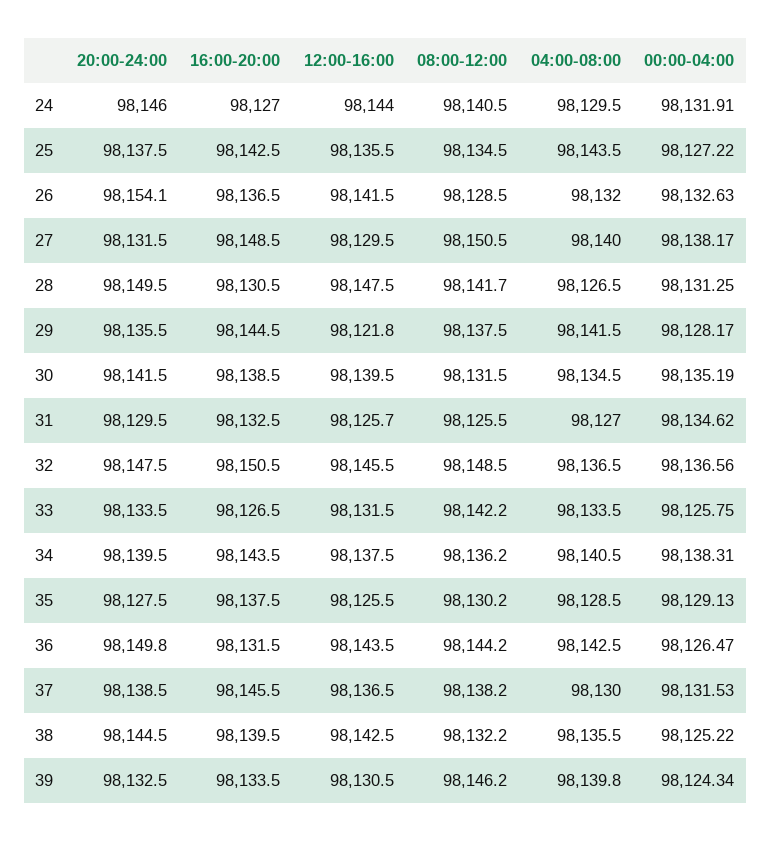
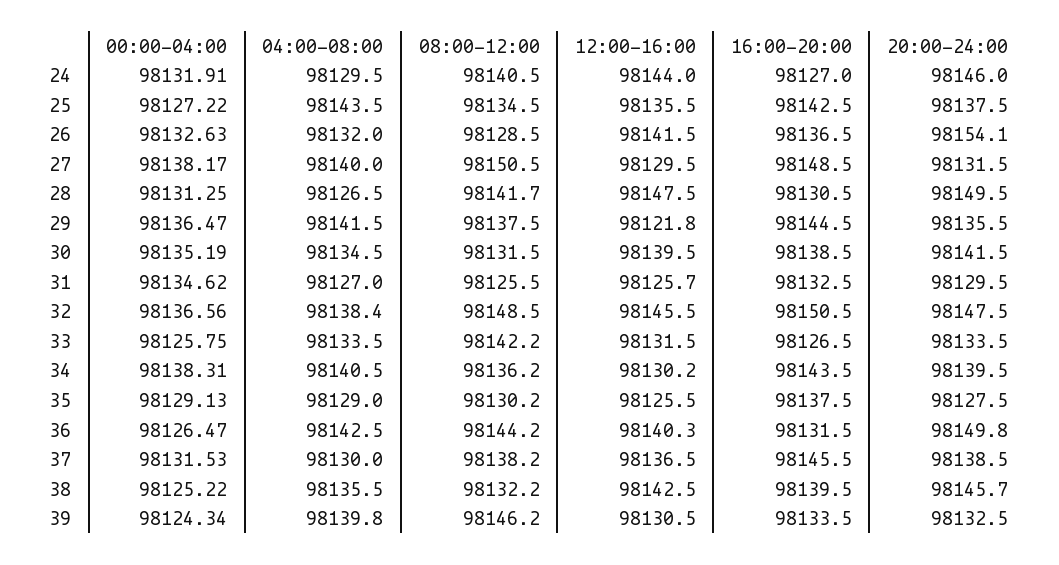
  {
    "20:00-24:00": {
      "24": 98146,
      "25": 98137.5,
      "26": 98154.1,
      "27": 98131.5,
      "28": 98149.5,
      "29": 98135.5,
      "30": 98141.5,
      "31": 98129.5,
      "32": 98147.5,
      "33": 98133.5,
      "34": 98139.5,
      "35": 98127.5,
      "36": 98149.8,
      "37": 98138.5,
-     "38": 98144.5,
+     "38": 98145.7,
      "39": 98132.5
    },
    "16:00-20:00": {
      "24": 98127,
      "25": 98142.5,
      "26": 98136.5,
      "27": 98148.5,
      "28": 98130.5,
      "29": 98144.5,
      "30": 98138.5,
      "31": 98132.5,
      "32": 98150.5,
      "33": 98126.5,
      "34": 98143.5,
      "35": 98137.5,
      "36": 98131.5,
      "37": 98145.5,
      "38": 98139.5,
      "39": 98133.5
    },
    "12:00-16:00": {
      "24": 98144,
      "25": 98135.5,
      "26": 98141.5,
      "27": 98129.5,
      "28": 98147.5,
      "29": 98121.8,
      "30": 98139.5,
      "31": 98125.7,
      "32": 98145.5,
      "33": 98131.5,
-     "34": 98137.5,
+     "34": 98130.2,
      "35": 98125.5,
-     "36": 98143.5,
+     "36": 98140.3,
      "37": 98136.5,
      "38": 98142.5,
      "39": 98130.5
    },
    "08:00-12:00": {
      "24": 98140.5,
      "25": 98134.5,
      "26": 98128.5,
      "27": 98150.5,
      "28": 98141.7,
      "29": 98137.5,
      "30": 98131.5,
      "31": 98125.5,
      "32": 98148.5,
      "33": 98142.2,
      "34": 98136.2,
      "35": 98130.2,
      "36": 98144.2,
      "37": 98138.2,
      "38": 98132.2,
      "39": 98146.2
    },
    "04:00-08:00": {
      "24": 98129.5,
      "25": 98143.5,
      "26": 98132,
      "27": 98140,
      "28": 98126.5,
      "29": 98141.5,
      "30": 98134.5,
      "31": 98127,
-     "32": 98136.5,
+     "32": 98138.4,
      "33": 98133.5,
      "34": 98140.5,
-     "35": 98128.5,
+     "35": 98129,
      "36": 98142.5,
      "37": 98130,
      "38": 98135.5,
      "39": 98139.8
    },
    "00:00-04:00": {
      "24": 98131.91,
      "25": 98127.22,
      "26": 98132.63,
      "27": 98138.17,
      "28": 98131.25,
-     "29": 98128.17,
+     "29": 98136.47,
      "30": 98135.19,
      "31": 98134.62,
      "32": 98136.56,
      "33": 98125.75,
      "34": 98138.31,
      "35": 98129.13,
      "36": 98126.47,
      "37": 98131.53,
      "38": 98125.22,
      "39": 98124.34
    }
  }

